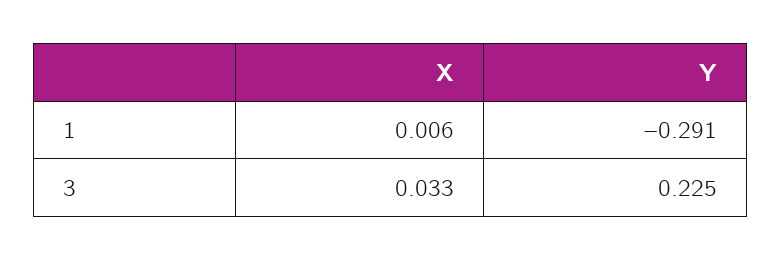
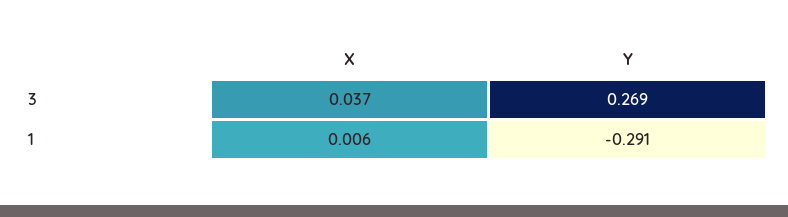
  {
    "X": {
      "1": 0.006,
-     "3": 0.033
+     "3": 0.037
    },
    "Y": {
      "1": -0.291,
-     "3": 0.225
+     "3": 0.269
    }
  }

